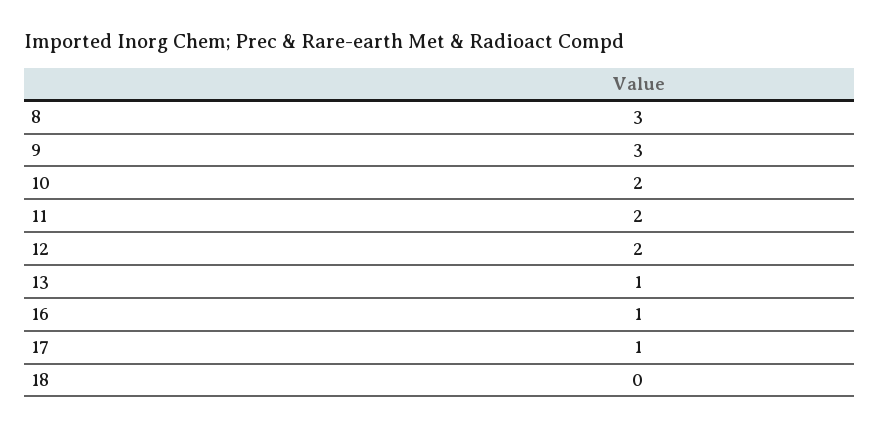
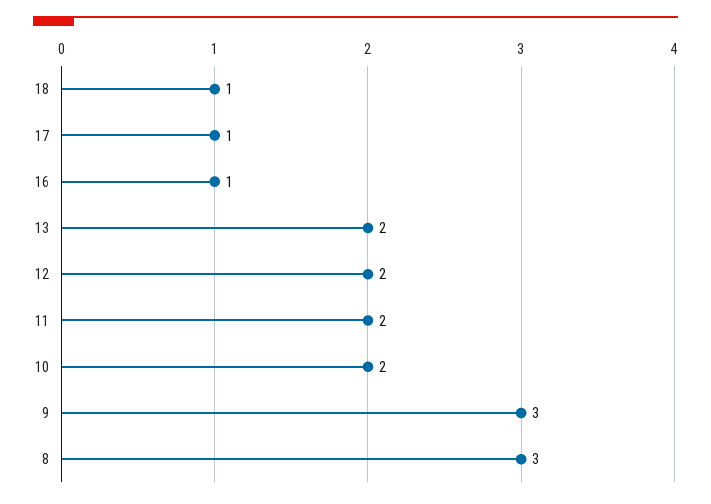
  {
    "8": 3,
    "9": 3,
    "10": 2,
    "11": 2,
    "12": 2,
-   "13": 1,
+   "13": 2,
    "16": 1,
    "17": 1,
-   "18": 0
+   "18": 1
  }

